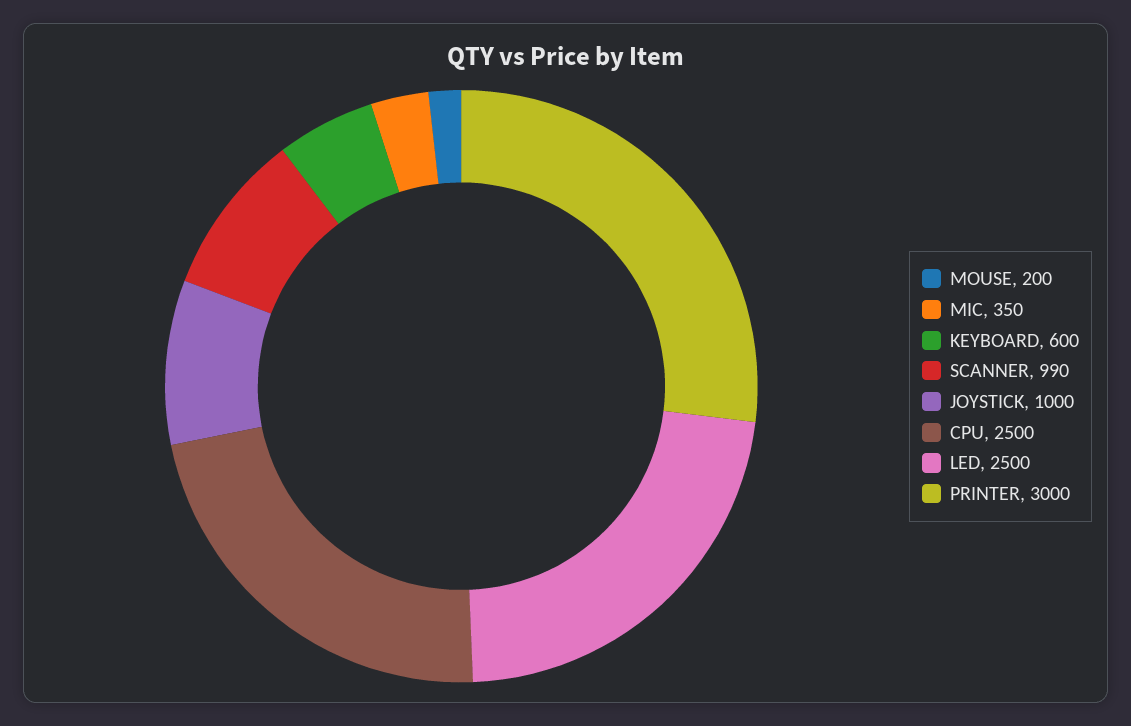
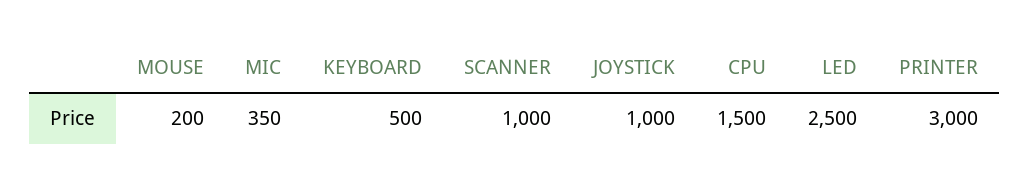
  {
    "MOUSE": 200,
    "MIC": 350,
-   "KEYBOARD": 600,
+   "KEYBOARD": 500,
-   "SCANNER": 990,
+   "SCANNER": 1000,
    "JOYSTICK": 1000,
-   "CPU": 2500,
+   "CPU": 1500,
    "LED": 2500,
    "PRINTER": 3000
  }

